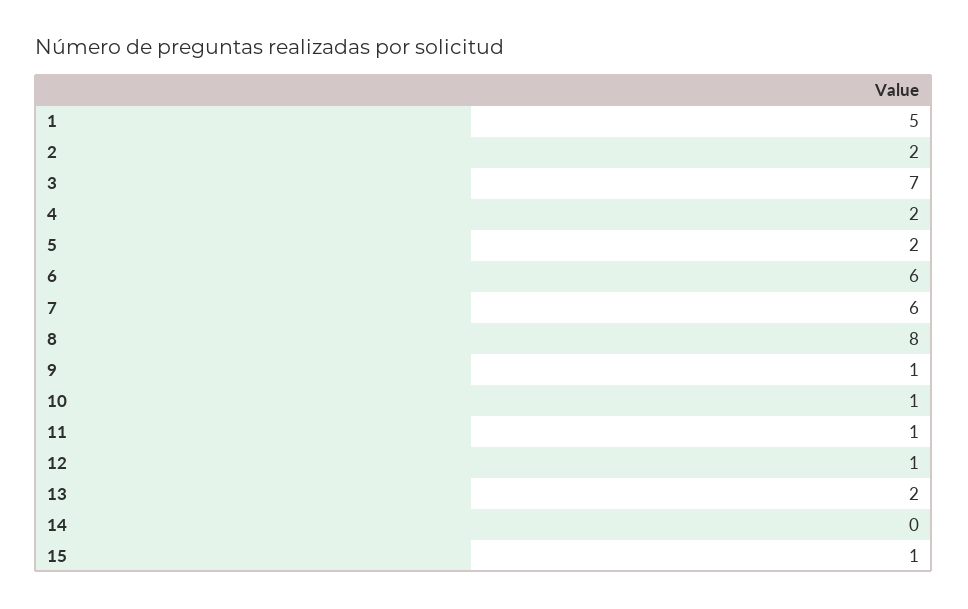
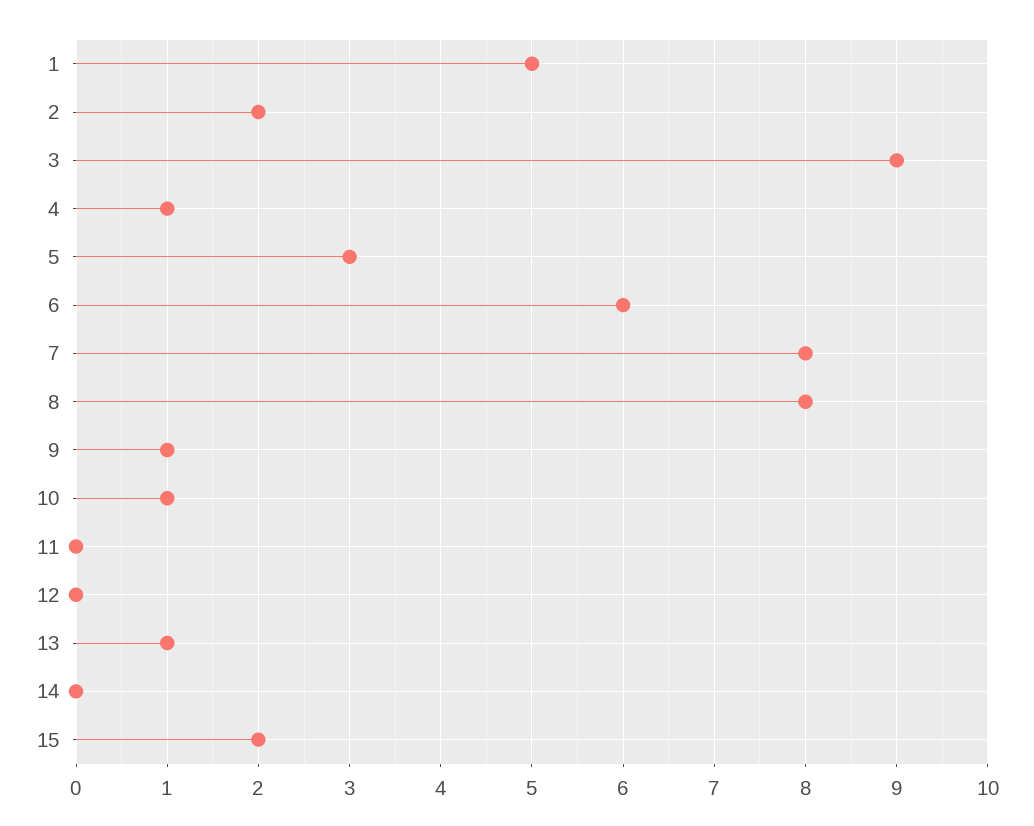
  {
    "1": 5,
    "2": 2,
-   "3": 7,
+   "3": 9,
-   "4": 2,
+   "4": 1,
-   "5": 2,
+   "5": 3,
    "6": 6,
-   "7": 6,
+   "7": 8,
    "8": 8,
    "9": 1,
    "10": 1,
-   "11": 1,
+   "11": 0,
-   "12": 1,
+   "12": 0,
-   "13": 2,
+   "13": 1,
    "14": 0,
-   "15": 1
+   "15": 2
  }

